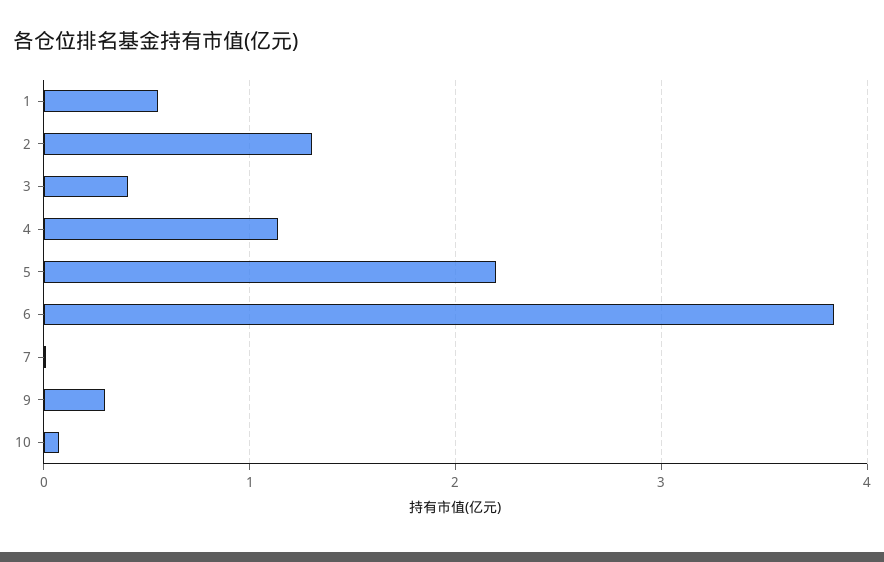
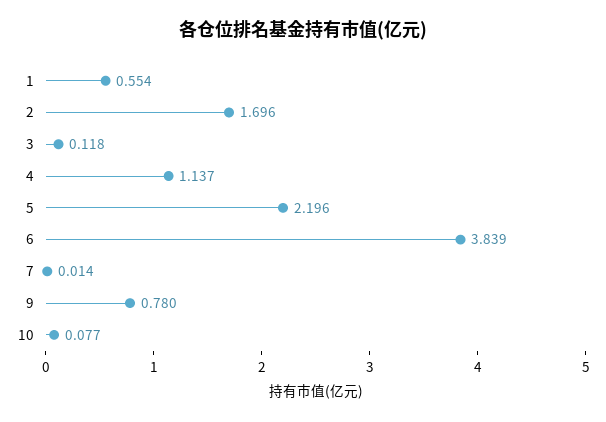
  {
    "1": 0.554,
-   "2": 1.3,
+   "2": 1.696,
-   "3": 0.4,
+   "3": 0.118,
    "4": 1.137,
    "5": 2.196,
    "6": 3.839,
    "7": 0.014,
-   "9": 0.3,
+   "9": 0.78,
    "10": 0.077
  }

